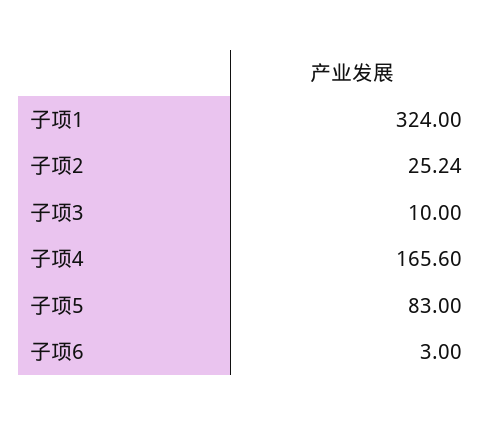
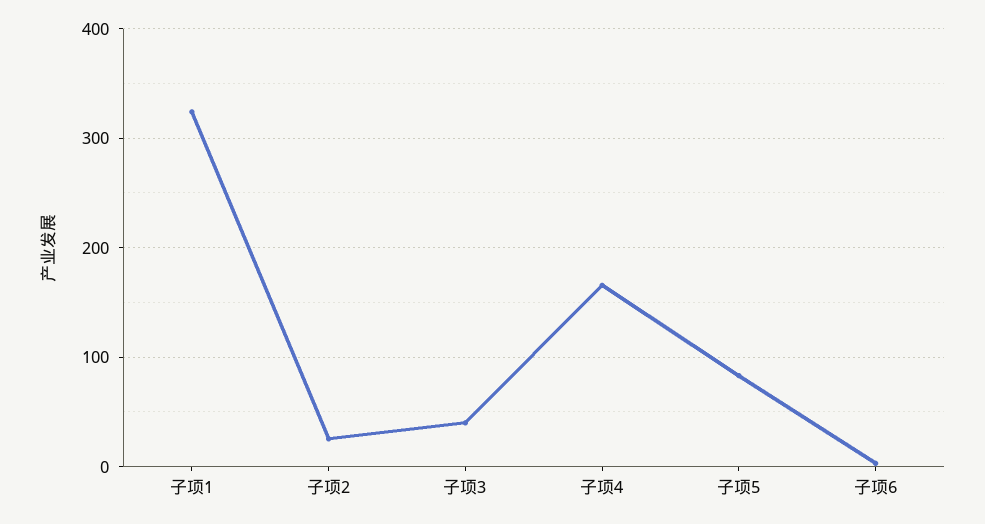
  {
    "子项1": 324,
    "子项2": 25.24,
-   "子项3": 10,
+   "子项3": 40,
    "子项4": 165.6,
    "子项5": 83,
    "子项6": 3
  }

